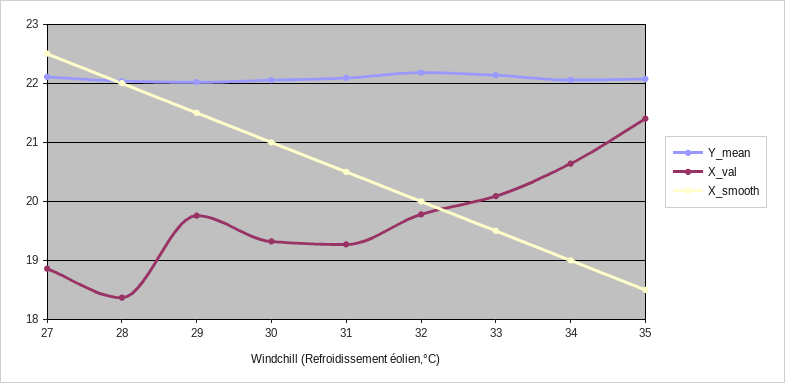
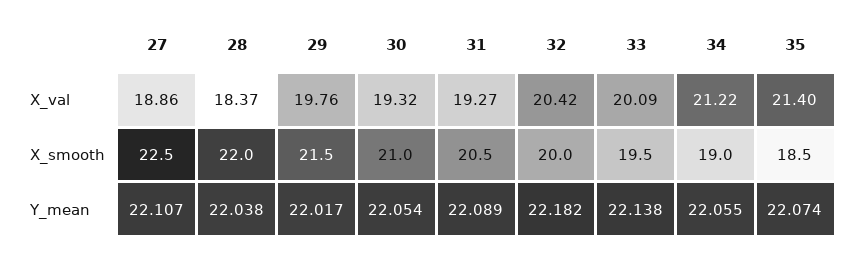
  {
    "Y_mean": {
      "27": 22.107,
      "28": 22.038,
      "29": 22.017,
      "30": 22.054,
      "31": 22.089,
      "32": 22.182,
      "33": 22.138,
      "34": 22.055,
      "35": 22.074
    },
    "X_val": {
      "27": 18.86,
      "28": 18.37,
      "29": 19.76,
      "30": 19.32,
      "31": 19.27,
-     "32": 19.8,
+     "32": 20.42,
      "33": 20.09,
-     "34": 20.6,
+     "34": 21.22,
      "35": 21.4
    },
    "X_smooth": {
      "27": 22.5,
      "28": 22,
      "29": 21.5,
      "30": 21,
      "31": 20.5,
      "32": 20,
      "33": 19.5,
      "34": 19,
      "35": 18.5
    }
  }

